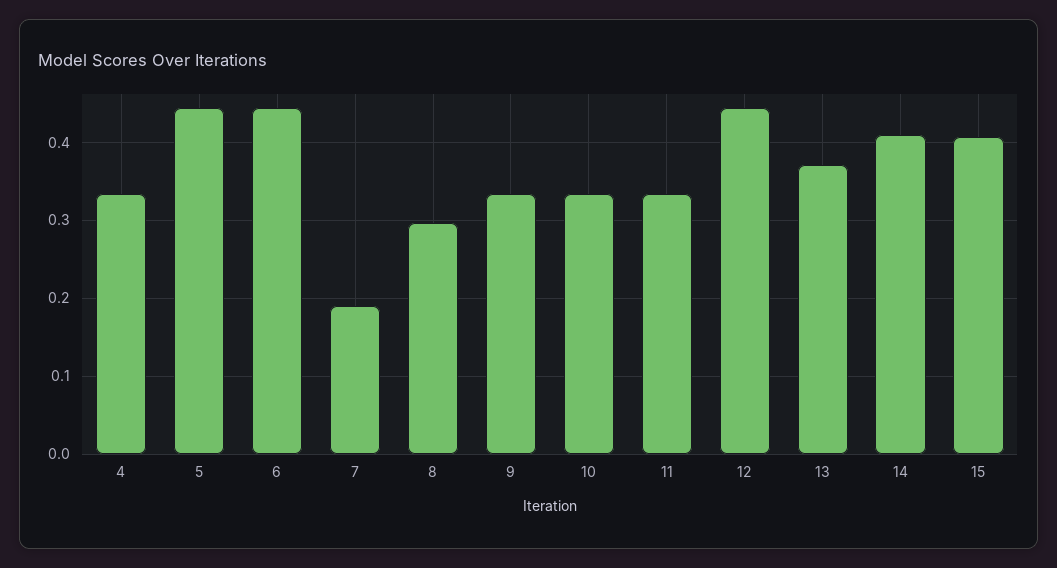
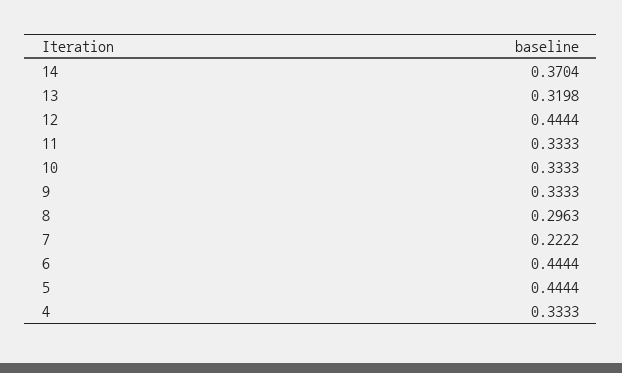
  {
    "4": 0.3333,
    "5": 0.4444,
    "6": 0.4444,
-   "7": 0.19,
+   "7": 0.2222,
    "8": 0.2963,
    "9": 0.3333,
    "10": 0.3333,
    "11": 0.3333,
    "12": 0.4444,
-   "13": 0.37,
+   "13": 0.3198,
-   "14": 0.41,
+   "14": 0.3704
-   "15": 0.41
  }

